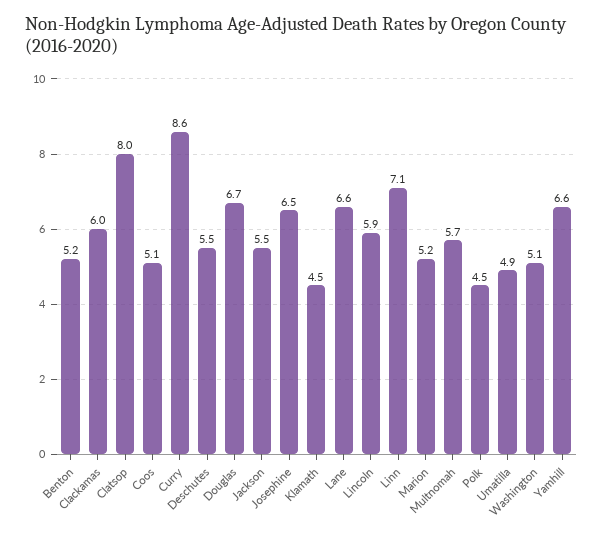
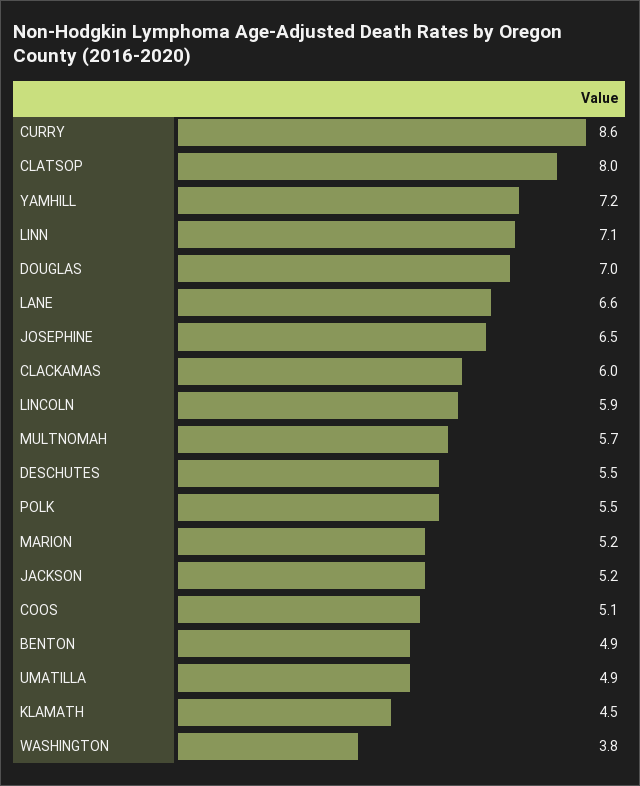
  {
-   "Benton": 5.2,
+   "Benton": 4.9,
    "Clackamas": 6,
    "Clatsop": 8,
    "Coos": 5.1,
    "Curry": 8.6,
    "Deschutes": 5.5,
-   "Douglas": 6.7,
+   "Douglas": 7,
-   "Jackson": 5.5,
+   "Jackson": 5.2,
    "Josephine": 6.5,
    "Klamath": 4.5,
    "Lane": 6.6,
    "Lincoln": 5.9,
    "Linn": 7.1,
    "Marion": 5.2,
    "Multnomah": 5.7,
-   "Polk": 4.5,
+   "Polk": 5.5,
    "Umatilla": 4.9,
-   "Washington": 5.1,
+   "Washington": 3.8,
-   "Yamhill": 6.6
+   "Yamhill": 7.2
  }

